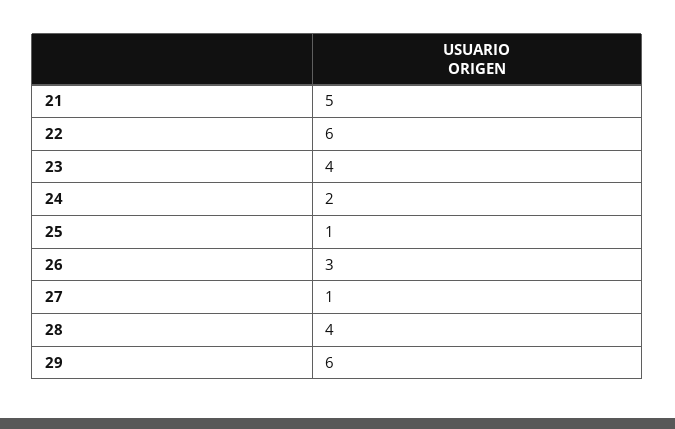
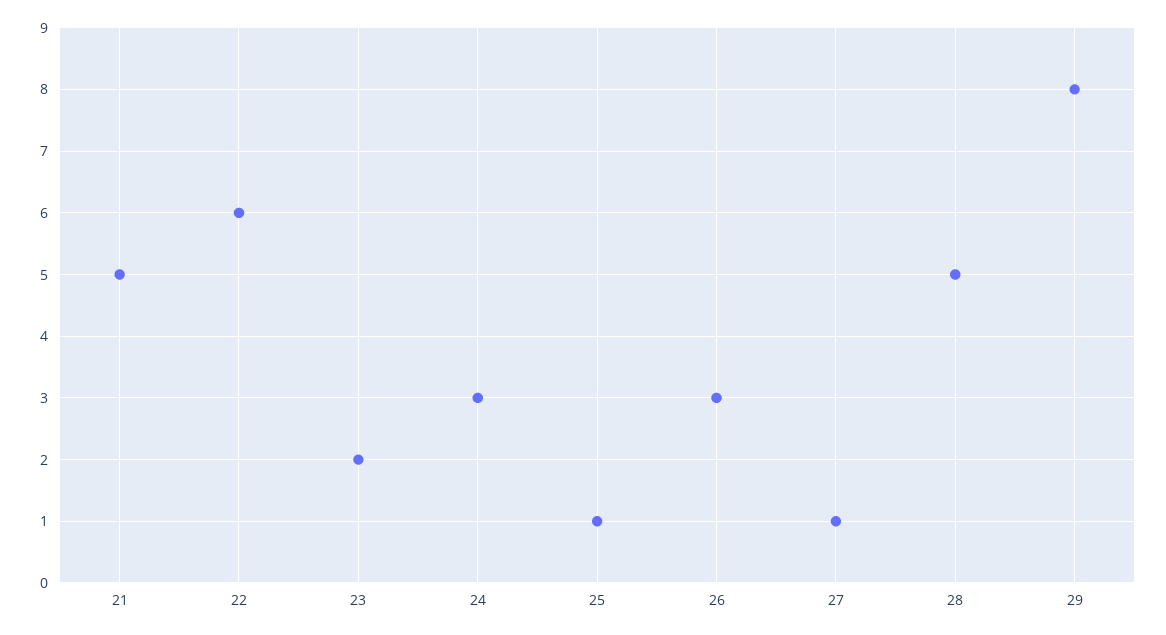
  {
    "21": 5,
    "22": 6,
-   "23": 4,
+   "23": 2,
-   "24": 2,
+   "24": 3,
    "25": 1,
    "26": 3,
    "27": 1,
-   "28": 4,
+   "28": 5,
-   "29": 6
+   "29": 8
  }

